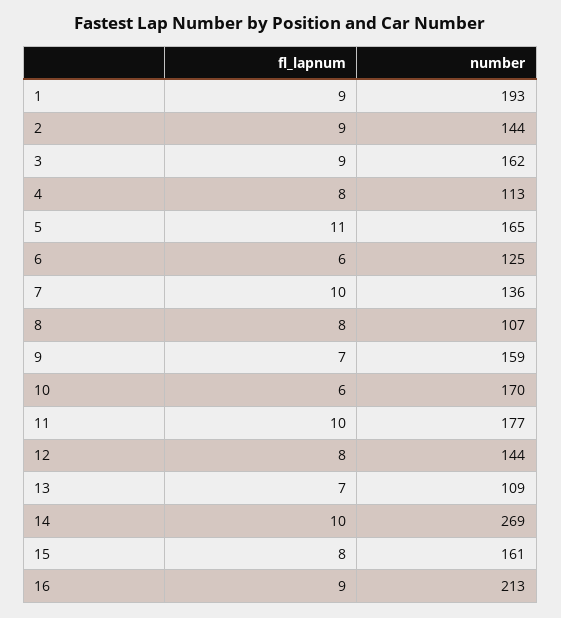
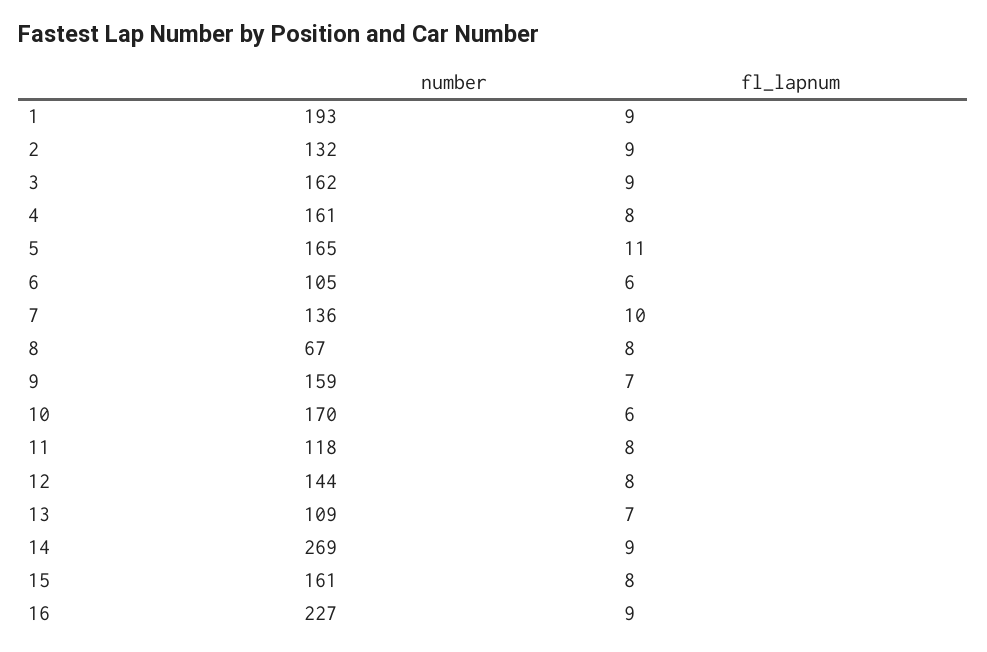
  {
    "fl_lapnum": {
      "1": 9,
      "2": 9,
      "3": 9,
      "4": 8,
      "5": 11,
      "6": 6,
      "7": 10,
      "8": 8,
      "9": 7,
      "10": 6,
-     "11": 10,
+     "11": 8,
      "12": 8,
      "13": 7,
-     "14": 10,
+     "14": 9,
      "15": 8,
      "16": 9
    },
    "number": {
      "1": 193,
-     "2": 144,
+     "2": 132,
      "3": 162,
-     "4": 113,
+     "4": 161,
      "5": 165,
-     "6": 125,
+     "6": 105,
      "7": 136,
-     "8": 107,
+     "8": 67,
      "9": 159,
      "10": 170,
-     "11": 177,
+     "11": 118,
      "12": 144,
      "13": 109,
      "14": 269,
      "15": 161,
-     "16": 213
+     "16": 227
    }
  }

